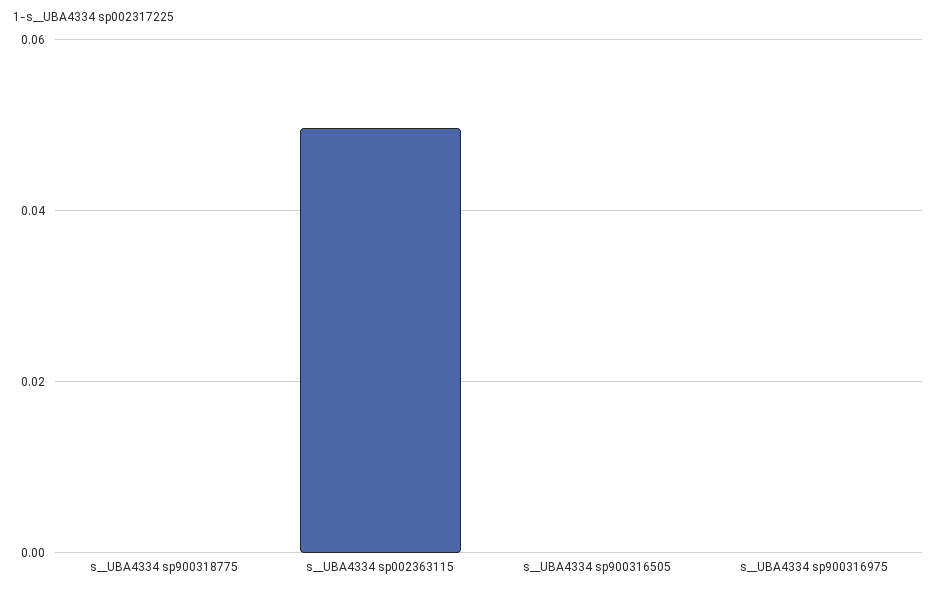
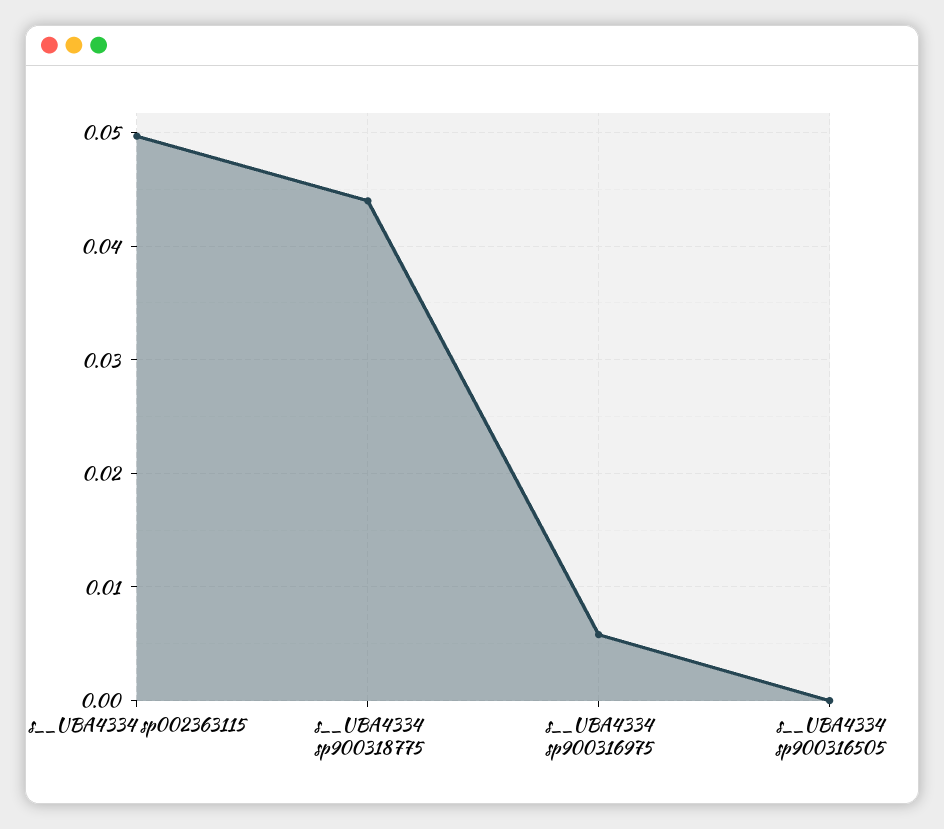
  {
-   "s__UBA4334 sp900318775": 0,
+   "s__UBA4334 sp900318775": 0.044,
    "s__UBA4334 sp002363115": 0.05,
    "s__UBA4334 sp900316505": 0,
-   "s__UBA4334 sp900316975": 0
+   "s__UBA4334 sp900316975": 0.006
  }

